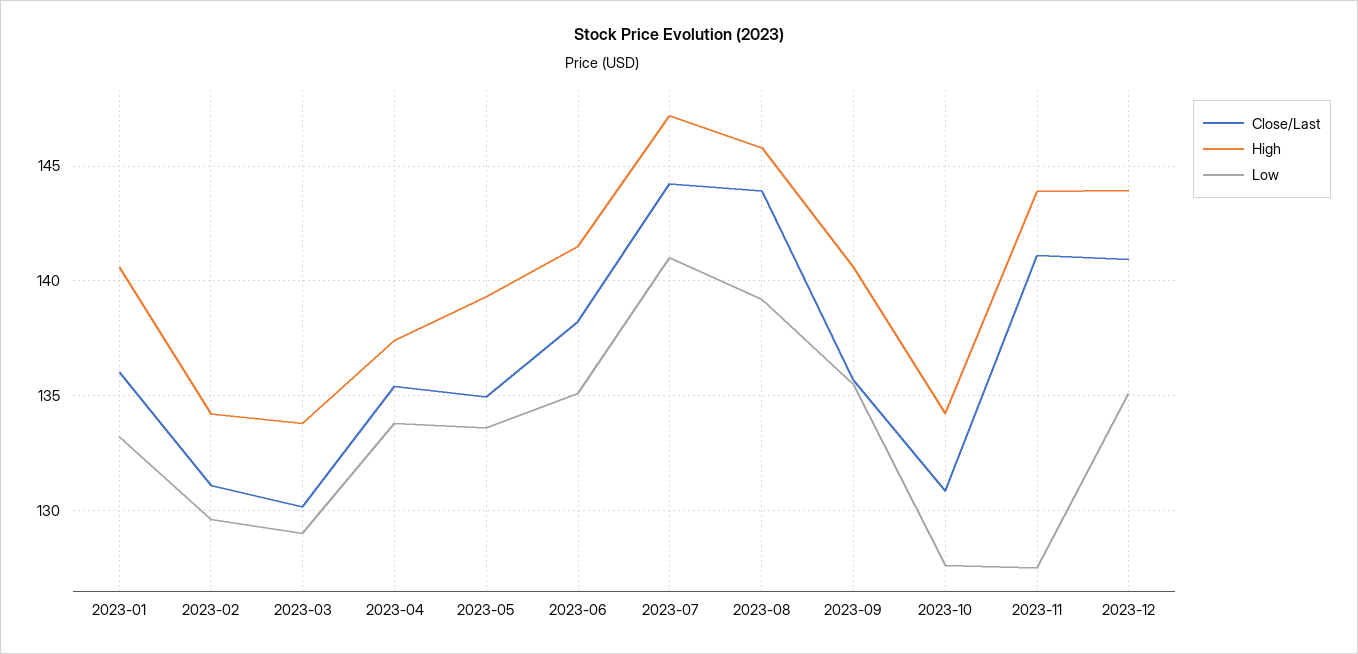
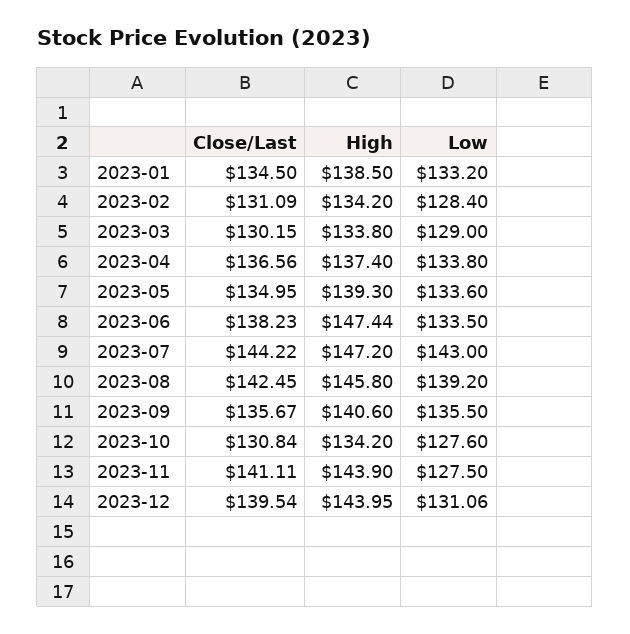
  {
    "Close/Last": {
-     "2023-01": 136,
+     "2023-01": 134.5,
      "2023-02": 131.09,
      "2023-03": 130.15,
-     "2023-04": 135.5,
+     "2023-04": 136.56,
      "2023-05": 134.95,
      "2023-06": 138.23,
      "2023-07": 144.22,
-     "2023-08": 144,
+     "2023-08": 142.45,
      "2023-09": 135.67,
      "2023-10": 130.84,
      "2023-11": 141.11,
-     "2023-12": 141
+     "2023-12": 139.54
    },
    "High": {
-     "2023-01": 140.5,
+     "2023-01": 138.5,
      "2023-02": 134.2,
      "2023-03": 133.8,
      "2023-04": 137.4,
      "2023-05": 139.3,
-     "2023-06": 141.5,
+     "2023-06": 147.44,
      "2023-07": 147.2,
      "2023-08": 145.8,
      "2023-09": 140.6,
      "2023-10": 134.2,
      "2023-11": 143.9,
      "2023-12": 143.95
    },
    "Low": {
      "2023-01": 133.2,
-     "2023-02": 129.5,
+     "2023-02": 128.4,
      "2023-03": 129,
      "2023-04": 133.8,
      "2023-05": 133.6,
-     "2023-06": 135,
+     "2023-06": 133.5,
-     "2023-07": 141,
+     "2023-07": 143,
      "2023-08": 139.2,
      "2023-09": 135.5,
      "2023-10": 127.6,
      "2023-11": 127.5,
-     "2023-12": 135
+     "2023-12": 131.06
    }
  }

